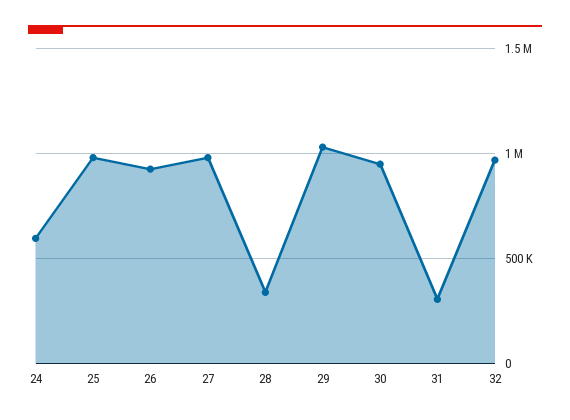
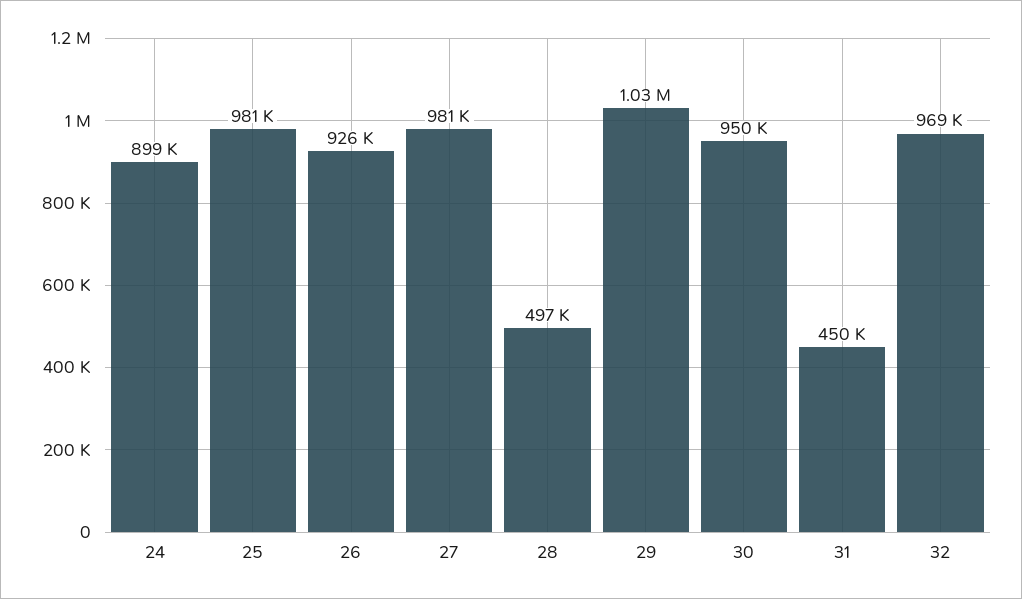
  {
-   "24": 600000,
+   "24": 899000,
    "25": 981000,
    "26": 926000,
    "27": 981000,
-   "28": 350000,
+   "28": 497000,
    "29": 1030000,
    "30": 950000,
-   "31": 300000,
+   "31": 450000,
    "32": 969000
  }

